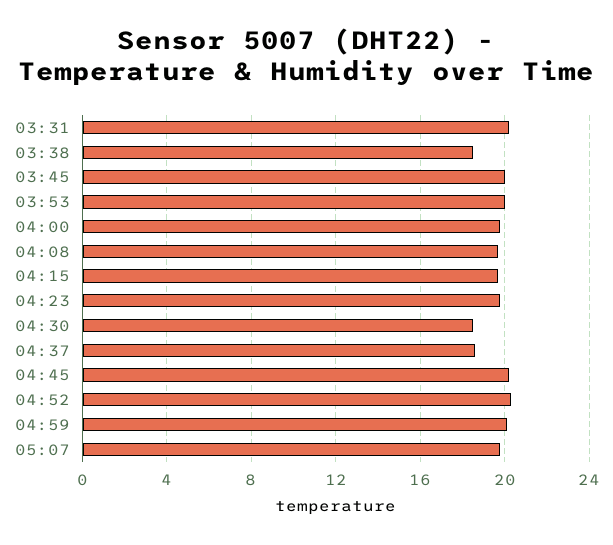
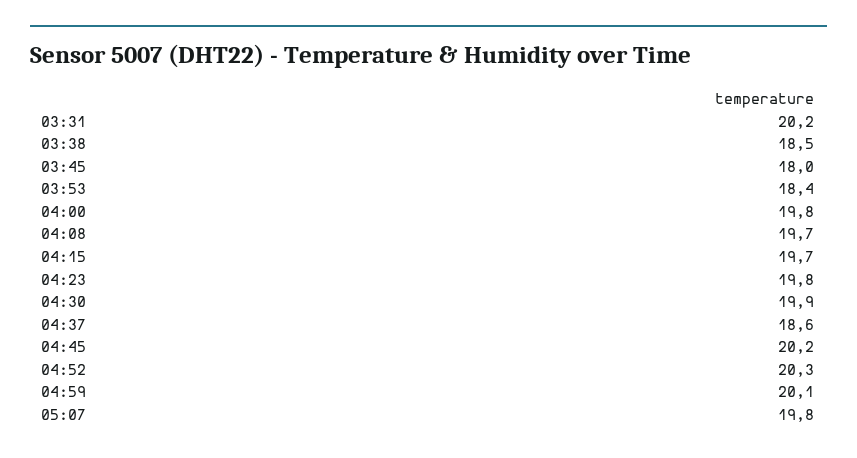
  {
    "03:31": 20.2,
    "03:38": 18.5,
-   "03:45": 20,
+   "03:45": 18,
-   "03:53": 20,
+   "03:53": 18.4,
    "04:00": 19.8,
    "04:08": 19.7,
    "04:15": 19.7,
    "04:23": 19.8,
-   "04:30": 18.5,
+   "04:30": 19.9,
    "04:37": 18.6,
    "04:45": 20.2,
    "04:52": 20.3,
    "04:59": 20.1,
    "05:07": 19.8
  }

